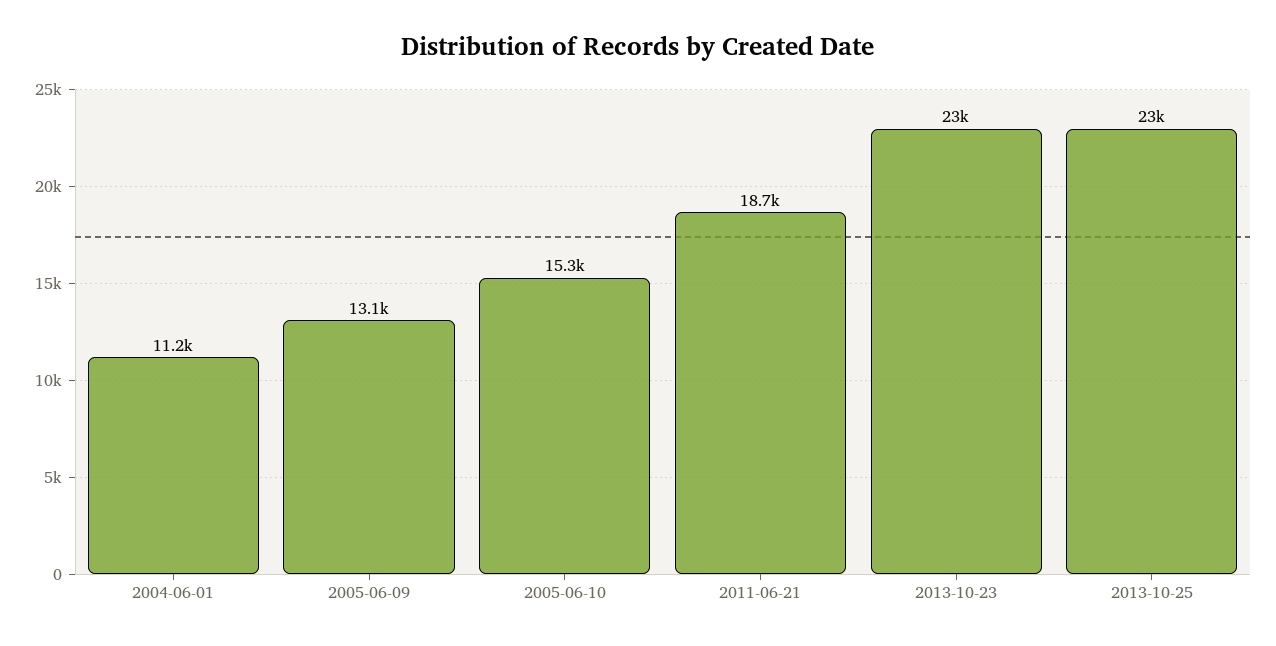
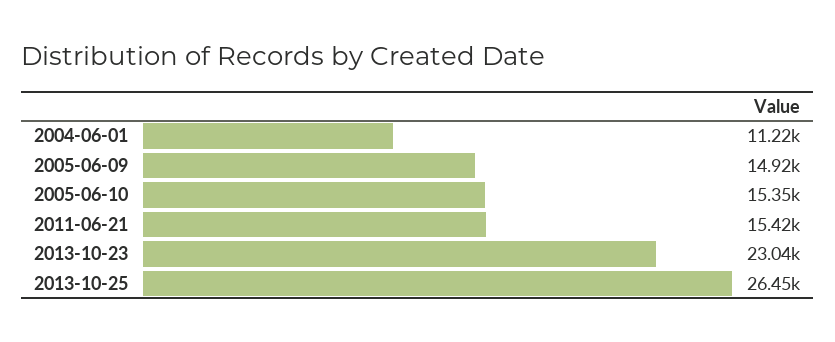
  {
    "2004-06-01": 11220,
-   "2005-06-09": 13100,
+   "2005-06-09": 14920,
    "2005-06-10": 15350,
-   "2011-06-21": 18700,
+   "2011-06-21": 15420,
    "2013-10-23": 23040,
-   "2013-10-25": 23000
+   "2013-10-25": 26450
  }

